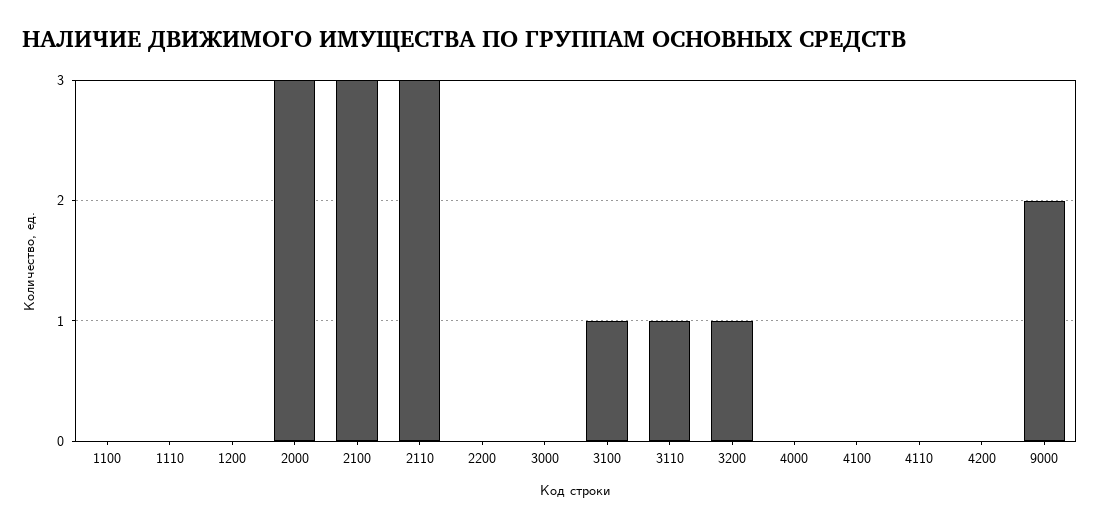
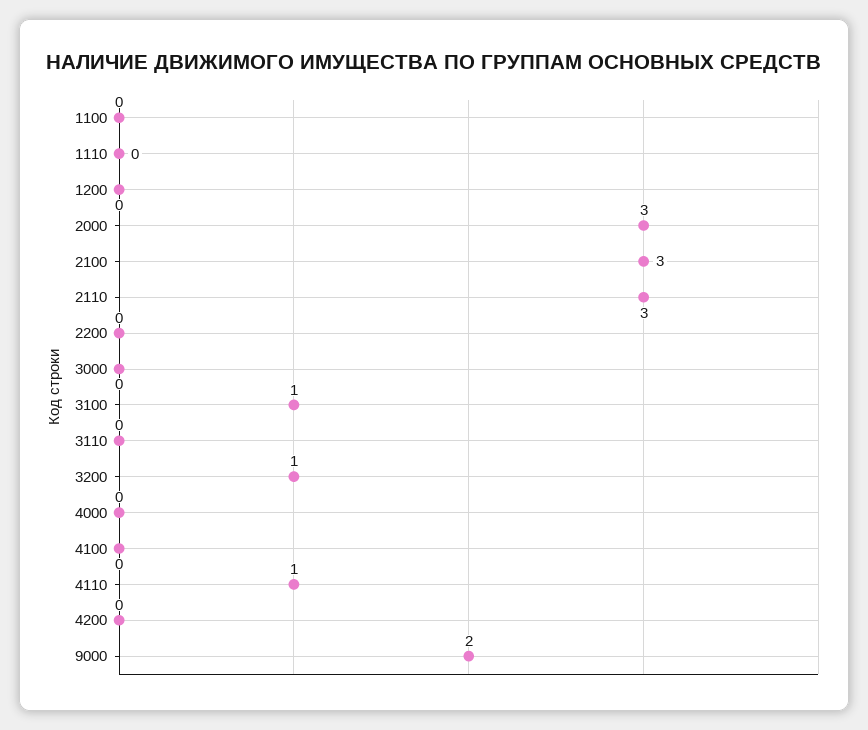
  {
    "1100": 0,
    "1110": 0,
    "1200": 0,
    "2000": 3,
    "2100": 3,
    "2110": 3,
    "2200": 0,
    "3000": 0,
    "3100": 1,
-   "3110": 1,
+   "3110": 0,
    "3200": 1,
    "4000": 0,
    "4100": 0,
-   "4110": 0,
+   "4110": 1,
    "4200": 0,
    "9000": 2
  }

